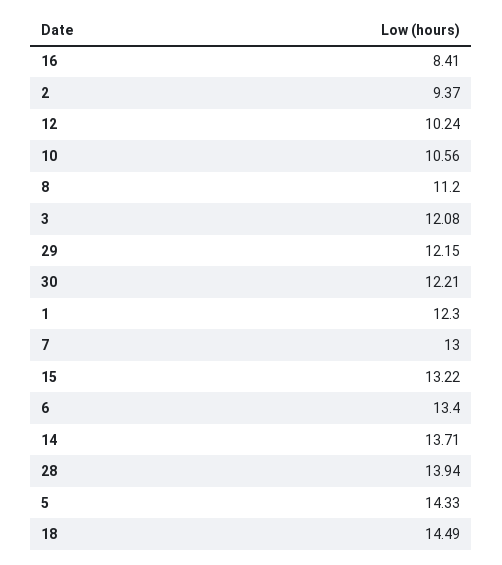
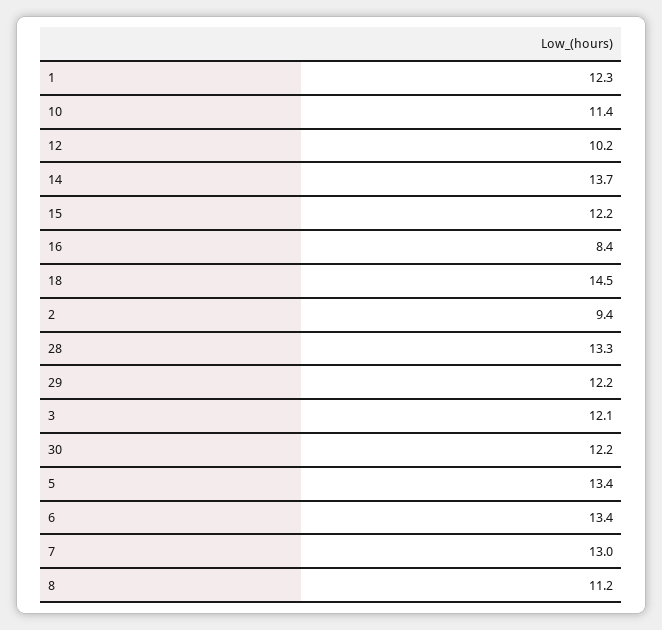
  {
    "16": 8.41,
    "2": 9.37,
    "12": 10.24,
-   "10": 10.56,
+   "10": 11.4,
    "8": 11.2,
    "3": 12.08,
    "29": 12.15,
    "30": 12.21,
    "1": 12.3,
    "7": 13,
-   "15": 13.22,
+   "15": 12.2,
    "6": 13.4,
    "14": 13.71,
-   "28": 13.94,
+   "28": 13.3,
-   "5": 14.33,
+   "5": 13.4,
    "18": 14.49
  }

